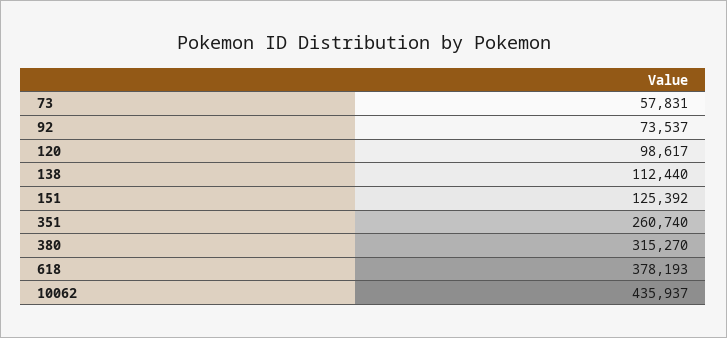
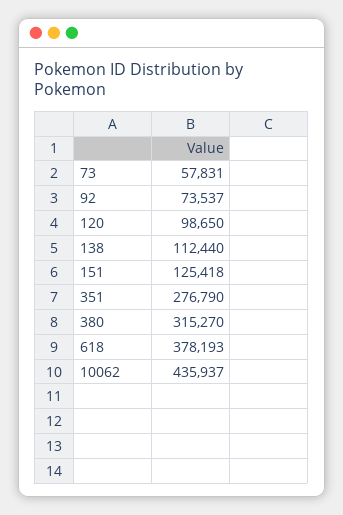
  {
    "73": 57831,
    "92": 73537,
-   "120": 98617,
+   "120": 98650,
    "138": 112440,
-   "151": 125392,
+   "151": 125418,
-   "351": 260740,
+   "351": 276790,
    "380": 315270,
    "618": 378193,
    "10062": 435937
  }

